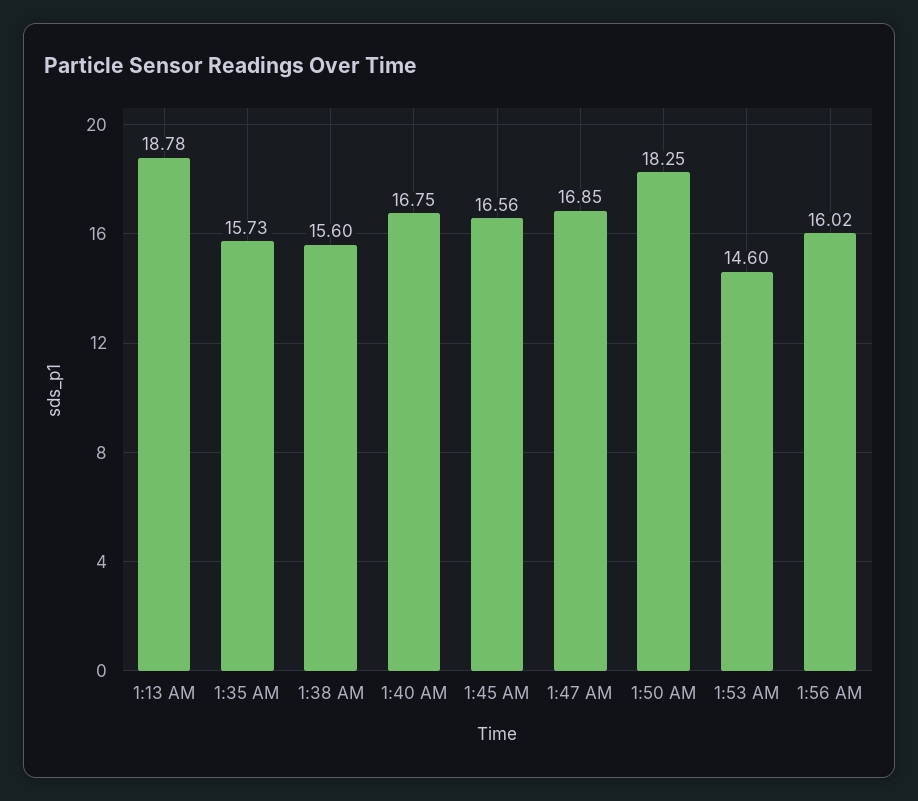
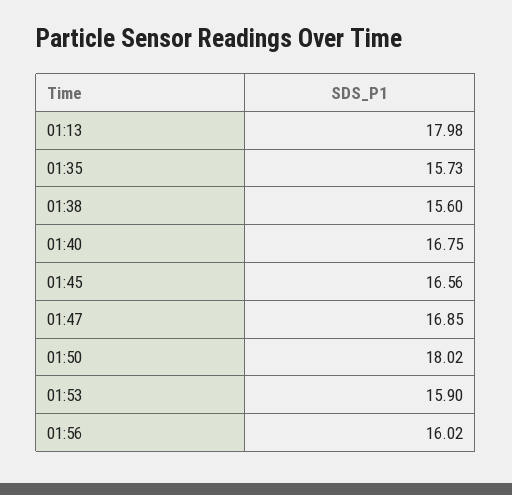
  {
-   "1:13 AM": 18.78,
+   "1:13 AM": 17.98,
    "1:35 AM": 15.73,
    "1:38 AM": 15.6,
    "1:40 AM": 16.75,
    "1:45 AM": 16.56,
    "1:47 AM": 16.85,
-   "1:50 AM": 18.25,
+   "1:50 AM": 18.02,
-   "1:53 AM": 14.6,
+   "1:53 AM": 15.9,
    "1:56 AM": 16.02
  }

